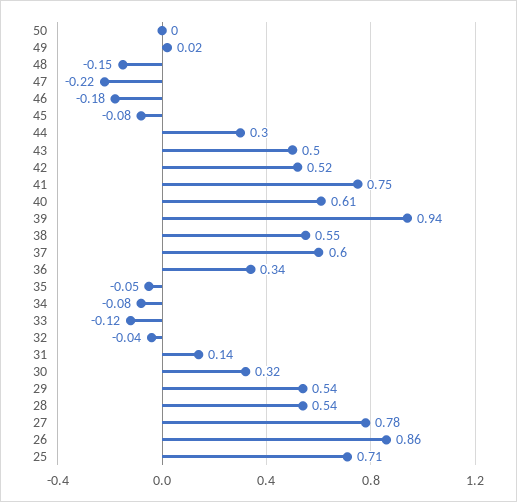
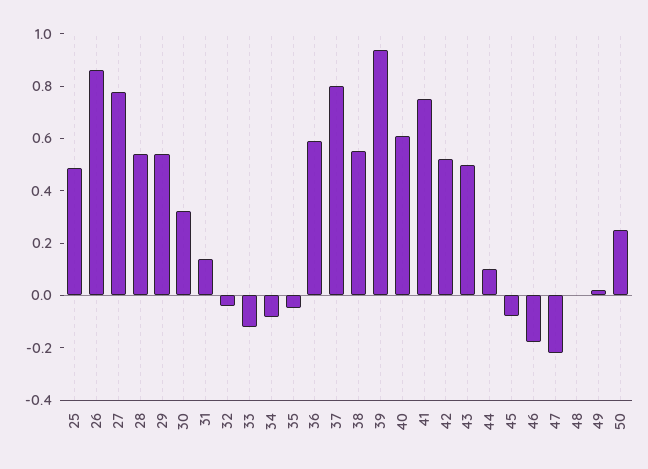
  {
-   "50": 0,
+   "50": 0.25,
    "49": 0.02,
-   "48": -0.15,
+   "48": 0,
    "47": -0.22,
    "46": -0.18,
    "45": -0.08,
-   "44": 0.3,
+   "44": 0.1,
    "43": 0.5,
    "42": 0.52,
    "41": 0.75,
    "40": 0.61,
    "39": 0.94,
    "38": 0.55,
-   "37": 0.6,
+   "37": 0.8,
-   "36": 0.34,
+   "36": 0.6,
    "35": -0.05,
    "34": -0.08,
    "33": -0.12,
    "32": -0.04,
    "31": 0.14,
    "30": 0.32,
    "29": 0.54,
    "28": 0.54,
    "27": 0.78,
    "26": 0.86,
-   "25": 0.71
+   "25": 0.5
  }

